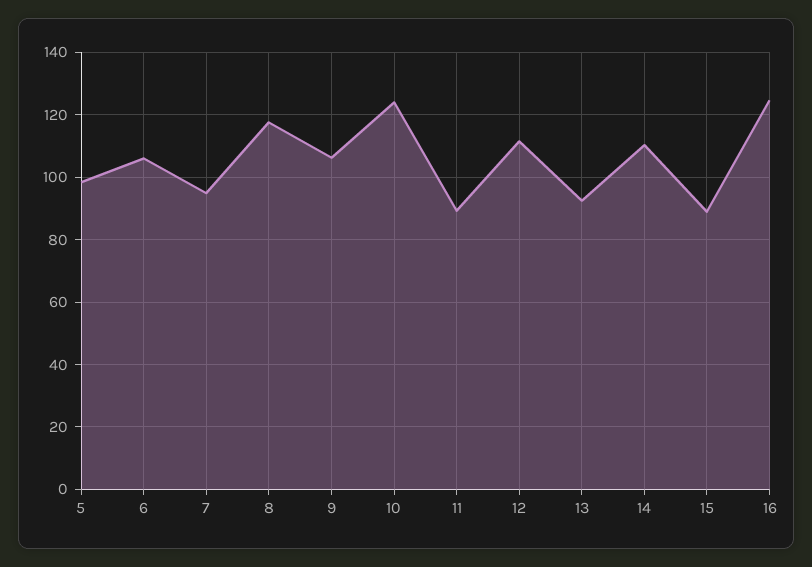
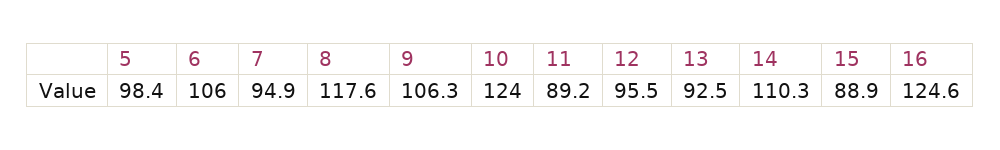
  {
    "5": 98.4,
    "6": 106,
    "7": 94.9,
    "8": 117.6,
    "9": 106.3,
    "10": 124,
    "11": 89.2,
-   "12": 112,
+   "12": 95.5,
    "13": 92.5,
    "14": 110.3,
    "15": 88.9,
    "16": 124.6
  }

